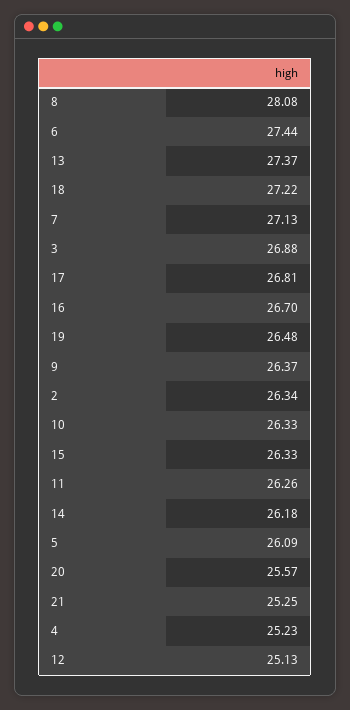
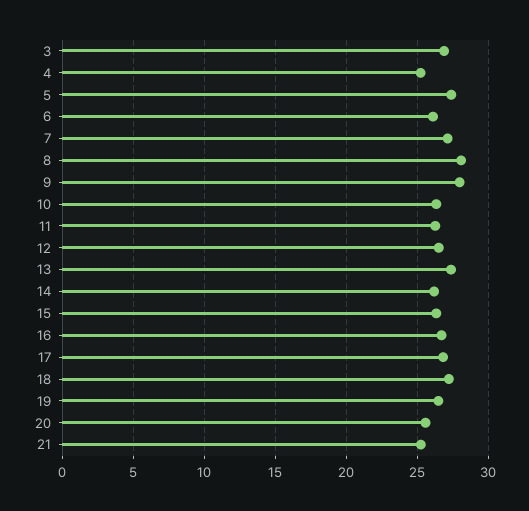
  {
    "8": 28.08,
-   "6": 27.44,
+   "6": 26,
    "13": 27.37,
    "18": 27.22,
    "7": 27.13,
    "3": 26.88,
    "17": 26.81,
    "16": 26.7,
    "19": 26.48,
-   "9": 26.37,
+   "9": 28,
-   "2": 26.34,
    "10": 26.33,
    "15": 26.33,
    "11": 26.26,
    "14": 26.18,
-   "5": 26.09,
+   "5": 27.5,
    "20": 25.57,
    "21": 25.25,
    "4": 25.23,
-   "12": 25.13
+   "12": 26.5
  }

